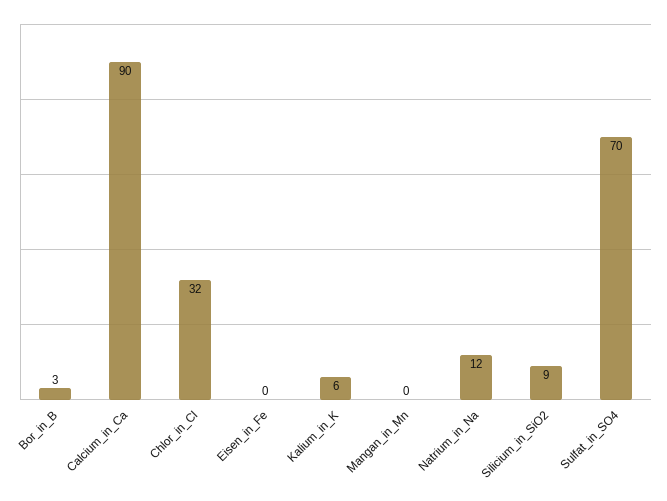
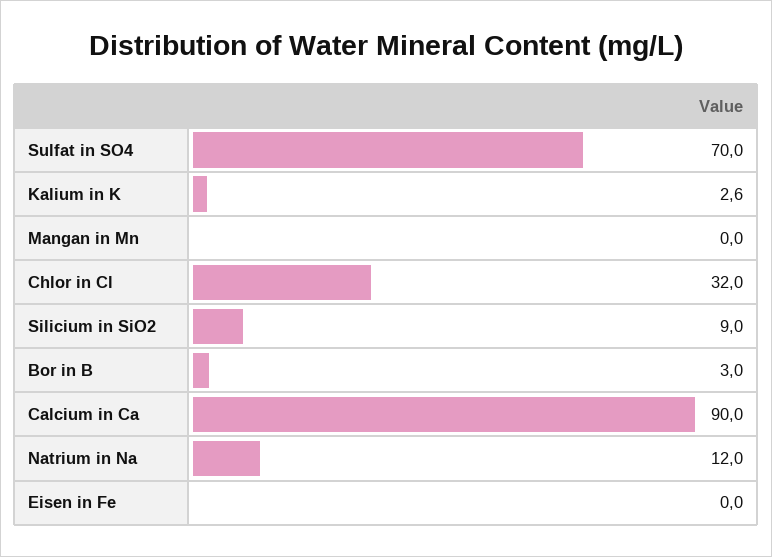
  {
    "Bor_in_B": 3,
    "Calcium_in_Ca": 90,
    "Chlor_in_Cl": 32,
    "Eisen_in_Fe": 0,
-   "Kalium_in_K": 6,
+   "Kalium_in_K": 2.6,
    "Mangan_in_Mn": 0,
    "Natrium_in_Na": 12,
    "Silicium_in_SiO2": 9,
    "Sulfat_in_SO4": 70
  }

